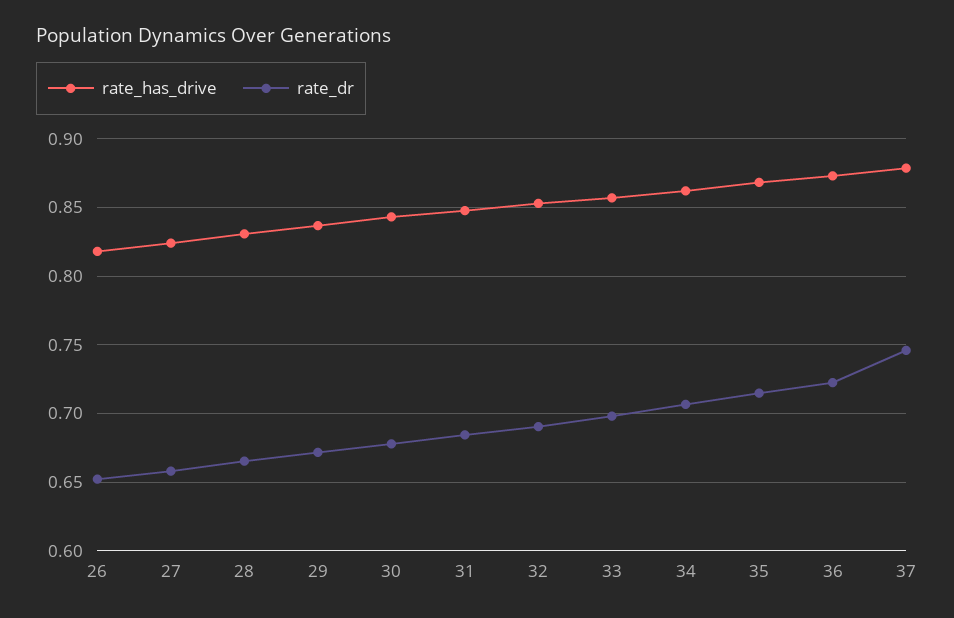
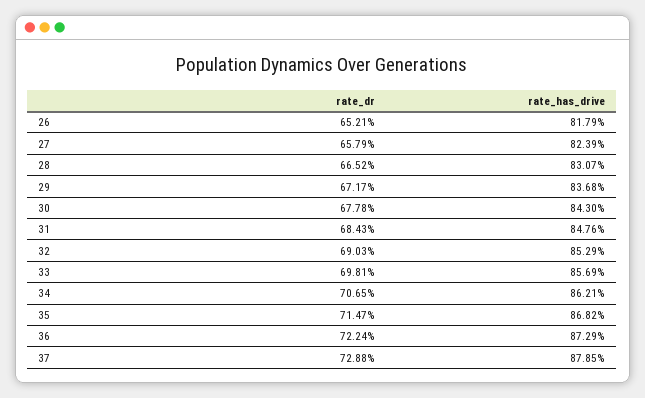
  {
    "rate_has_drive": {
      "26": 0.8179,
      "27": 0.8239,
      "28": 0.8307,
      "29": 0.8368,
      "30": 0.843,
      "31": 0.8476,
      "32": 0.8529,
      "33": 0.8569,
      "34": 0.8621,
      "35": 0.8682,
      "36": 0.8729,
      "37": 0.8785
    },
    "rate_dr": {
      "26": 0.6521,
      "27": 0.6579,
      "28": 0.6652,
      "29": 0.6717,
      "30": 0.6778,
      "31": 0.6843,
      "32": 0.6903,
      "33": 0.6981,
      "34": 0.7065,
      "35": 0.7147,
      "36": 0.7224,
-     "37": 0.745
+     "37": 0.7288
    }
  }

